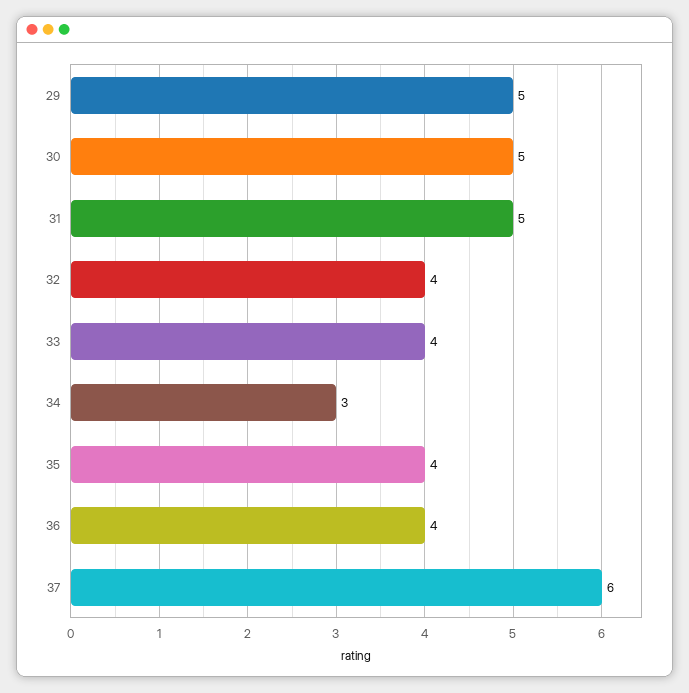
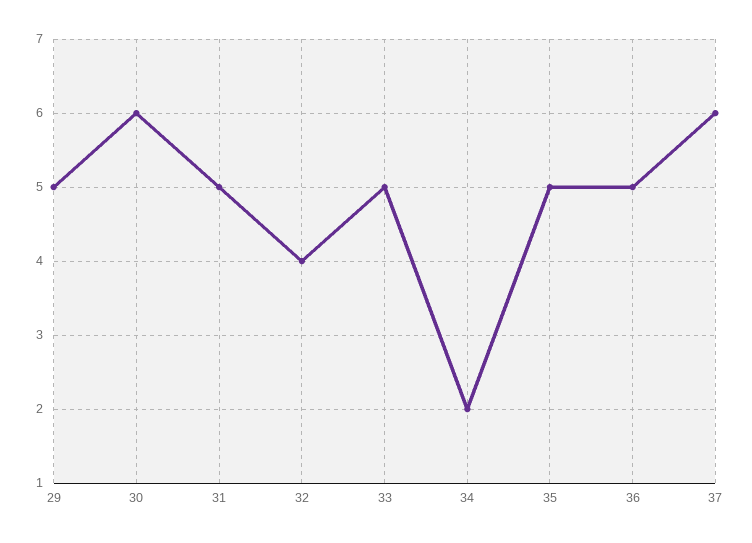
  {
    "29": 5,
-   "30": 5,
+   "30": 6,
    "31": 5,
    "32": 4,
-   "33": 4,
+   "33": 5,
-   "34": 3,
+   "34": 2,
-   "35": 4,
+   "35": 5,
-   "36": 4,
+   "36": 5,
    "37": 6
  }

